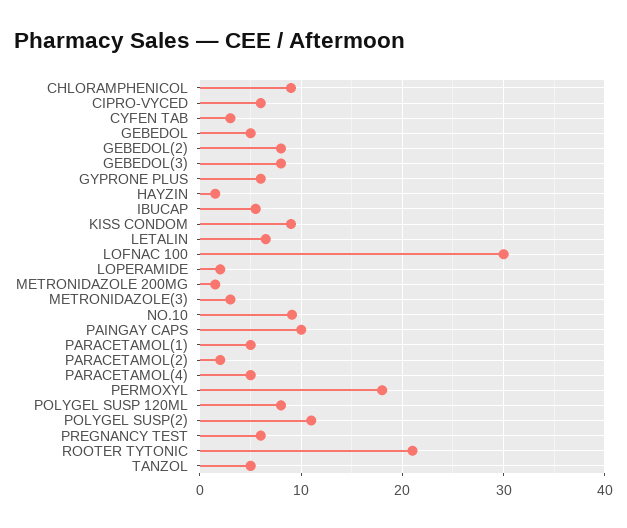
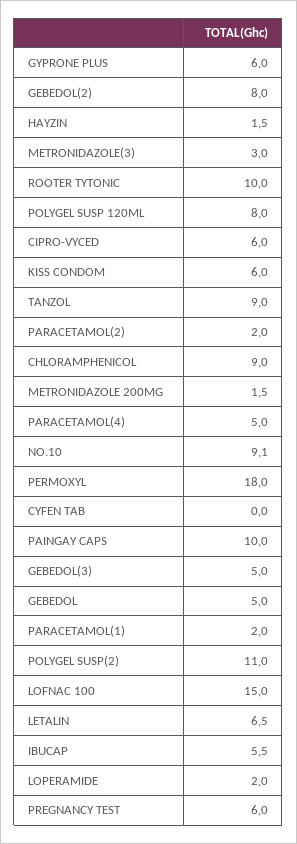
  {
    "CHLORAMPHENICOL": 9,
    "CIPRO-VYCED": 6,
-   "CYFEN TAB": 3,
+   "CYFEN TAB": 0,
    "GEBEDOL": 5,
    "GEBEDOL(2)": 8,
-   "GEBEDOL(3)": 8,
+   "GEBEDOL(3)": 5,
    "GYPRONE PLUS": 6,
    "HAYZIN": 1.5,
    "IBUCAP": 5.5,
-   "KISS CONDOM": 9,
+   "KISS CONDOM": 6,
    "LETALIN": 6.5,
-   "LOFNAC 100": 30,
+   "LOFNAC 100": 15,
    "LOPERAMIDE": 2,
    "METRONIDAZOLE 200MG": 1.5,
    "METRONIDAZOLE(3)": 3,
    "NO.10": 9.1,
    "PAINGAY CAPS": 10,
-   "PARACETAMOL(1)": 5,
+   "PARACETAMOL(1)": 2,
    "PARACETAMOL(2)": 2,
    "PARACETAMOL(4)": 5,
    "PERMOXYL": 18,
    "POLYGEL SUSP 120ML": 8,
    "POLYGEL SUSP(2)": 11,
    "PREGNANCY TEST": 6,
-   "ROOTER TYTONIC": 21,
+   "ROOTER TYTONIC": 10,
-   "TANZOL": 5
+   "TANZOL": 9
  }

